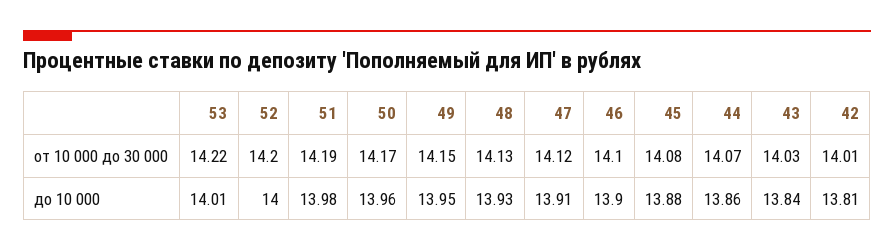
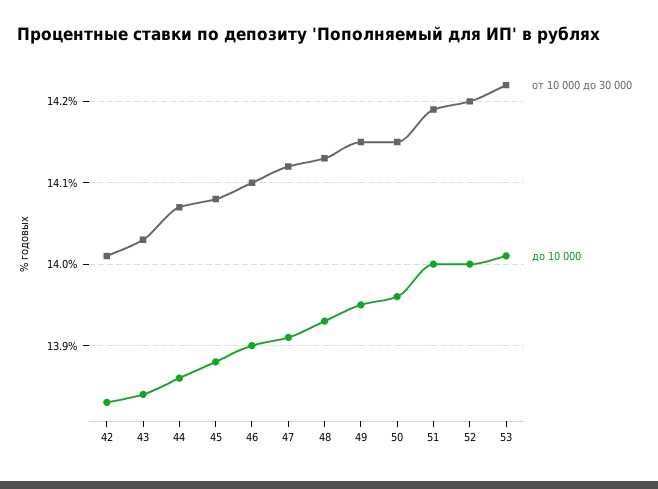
  {
    "от 10 000 до 30 000": {
      "53": 14.22,
      "52": 14.2,
      "51": 14.19,
-     "50": 14.17,
+     "50": 14.15,
      "49": 14.15,
      "48": 14.13,
      "47": 14.12,
      "46": 14.1,
      "45": 14.08,
      "44": 14.07,
      "43": 14.03,
      "42": 14.01
    },
    "до 10 000": {
      "53": 14.01,
      "52": 14,
-     "51": 13.98,
+     "51": 14,
      "50": 13.96,
      "49": 13.95,
      "48": 13.93,
      "47": 13.91,
      "46": 13.9,
      "45": 13.88,
      "44": 13.86,
      "43": 13.84,
-     "42": 13.81
+     "42": 13.83
    }
  }

